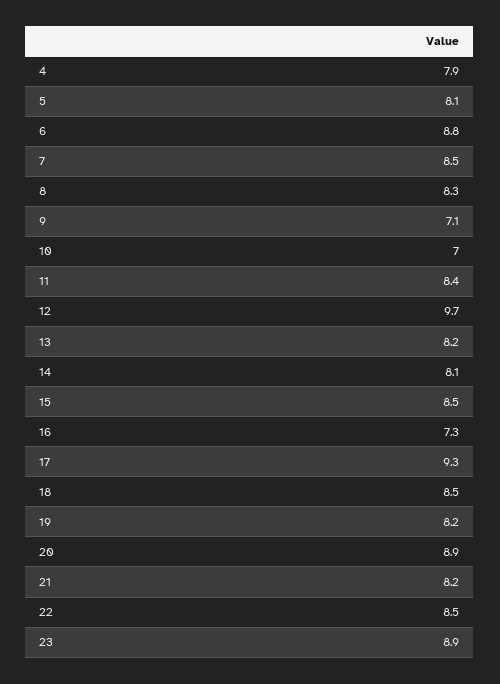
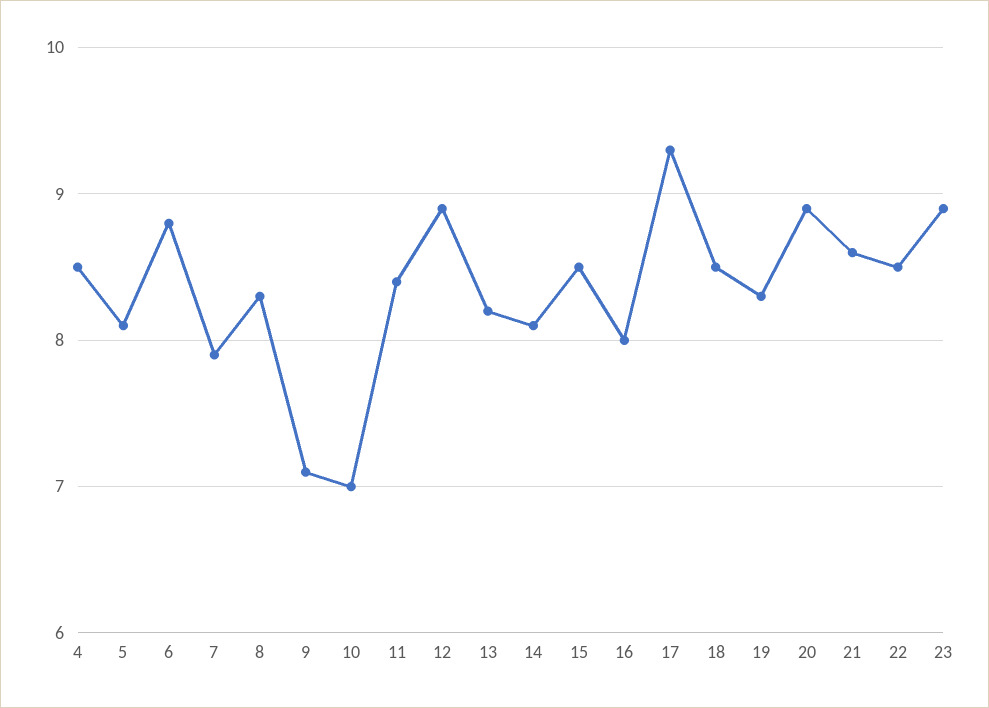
  {
-   "4": 7.9,
+   "4": 8.5,
    "5": 8.1,
    "6": 8.8,
-   "7": 8.5,
+   "7": 7.9,
    "8": 8.3,
    "9": 7.1,
    "10": 7,
    "11": 8.4,
-   "12": 9.7,
+   "12": 8.9,
    "13": 8.2,
    "14": 8.1,
    "15": 8.5,
-   "16": 7.3,
+   "16": 8,
    "17": 9.3,
    "18": 8.5,
-   "19": 8.2,
+   "19": 8.3,
    "20": 8.9,
-   "21": 8.2,
+   "21": 8.6,
    "22": 8.5,
    "23": 8.9
  }

